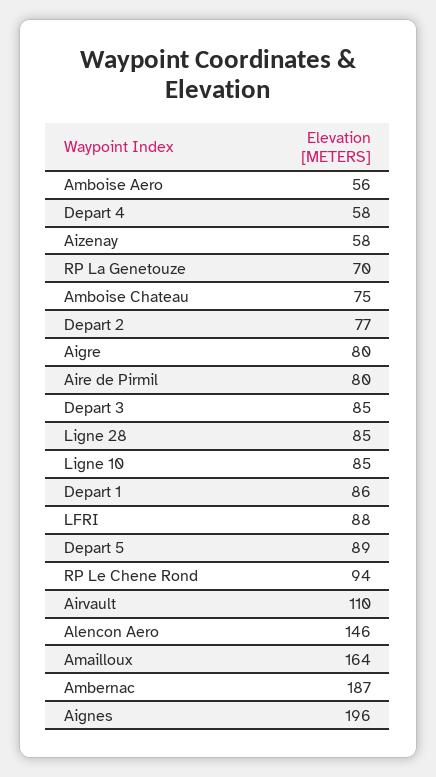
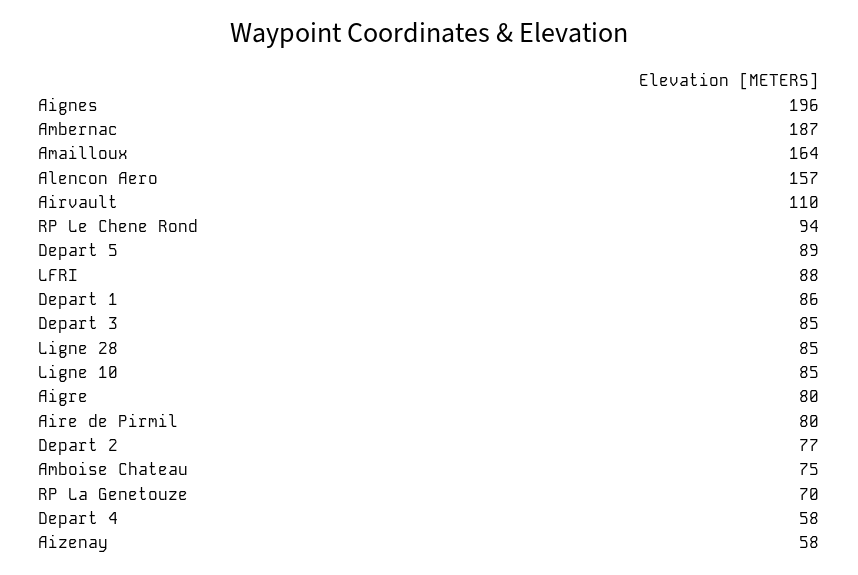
  {
-   "Amboise Aero": 56,
    "Depart 4": 58,
    "Aizenay": 58,
    "RP La Genetouze": 70,
    "Amboise Chateau": 75,
    "Depart 2": 77,
    "Aigre": 80,
    "Aire de Pirmil": 80,
    "Depart 3": 85,
    "Ligne 28": 85,
    "Ligne 10": 85,
    "Depart 1": 86,
    "LFRI": 88,
    "Depart 5": 89,
    "RP Le Chene Rond": 94,
    "Airvault": 110,
-   "Alencon Aero": 146,
+   "Alencon Aero": 157,
    "Amailloux": 164,
    "Ambernac": 187,
    "Aignes": 196
  }

